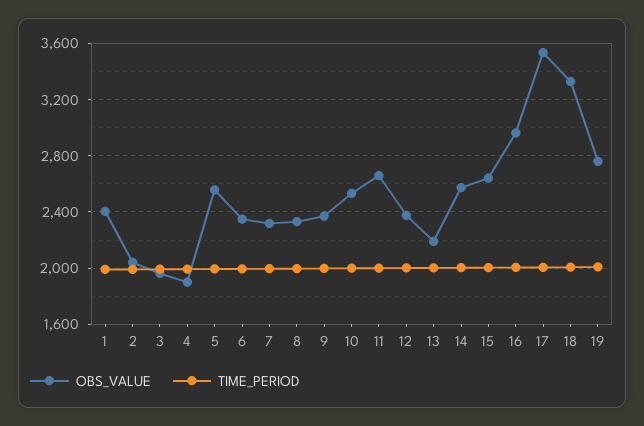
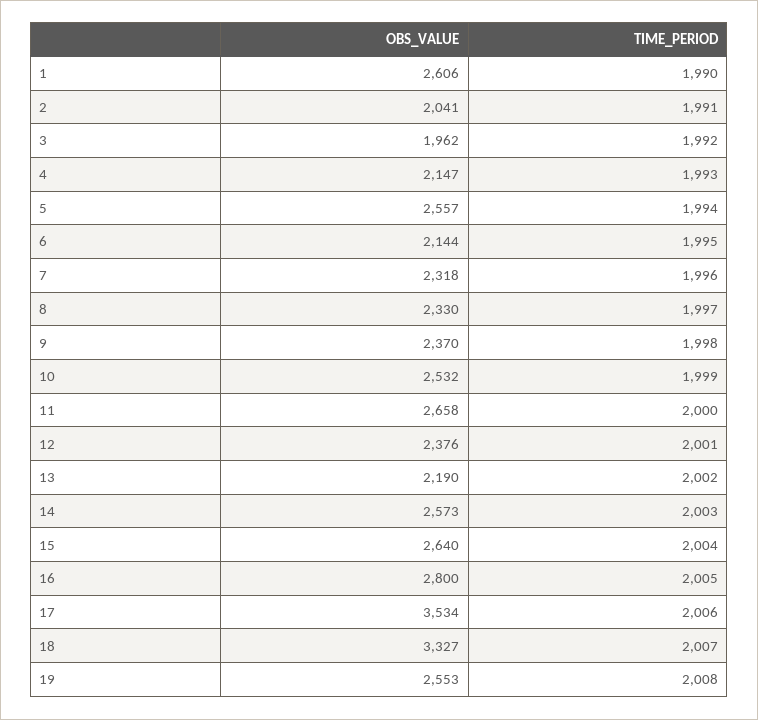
  {
    "OBS_VALUE": {
-     "1": 2400,
+     "1": 2606,
      "2": 2041,
      "3": 1962,
-     "4": 1900,
+     "4": 2147,
      "5": 2557,
-     "6": 2350,
+     "6": 2144,
      "7": 2318,
      "8": 2330,
      "9": 2370,
      "10": 2532,
      "11": 2658,
      "12": 2376,
      "13": 2190,
      "14": 2573,
      "15": 2640,
-     "16": 2950,
+     "16": 2800,
      "17": 3534,
      "18": 3327,
-     "19": 2750
+     "19": 2553
    },
    "TIME_PERIOD": {
      "1": 1990,
      "2": 1991,
      "3": 1992,
      "4": 1993,
      "5": 1994,
      "6": 1995,
      "7": 1996,
      "8": 1997,
      "9": 1998,
      "10": 1999,
      "11": 2000,
      "12": 2001,
      "13": 2002,
      "14": 2003,
      "15": 2004,
      "16": 2005,
      "17": 2006,
      "18": 2007,
      "19": 2008
    }
  }

